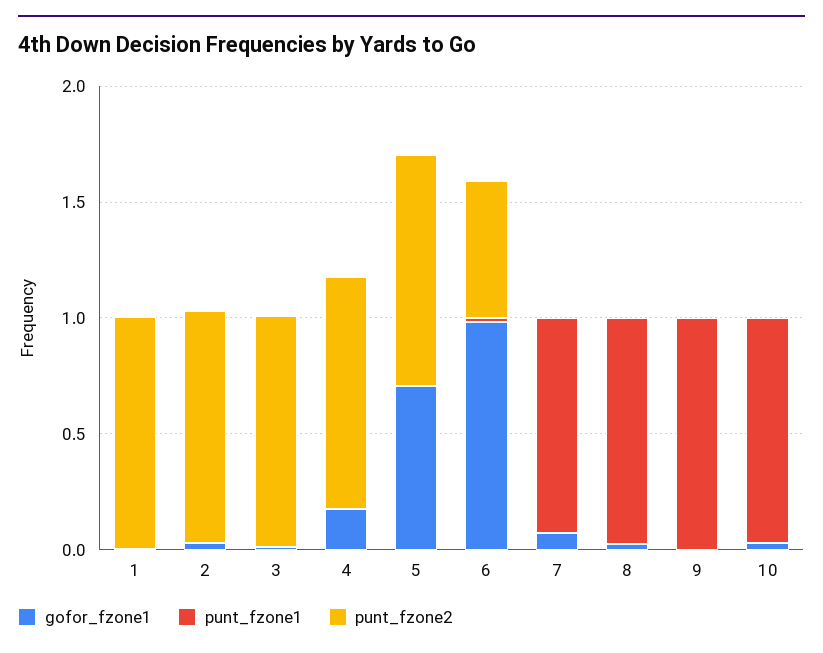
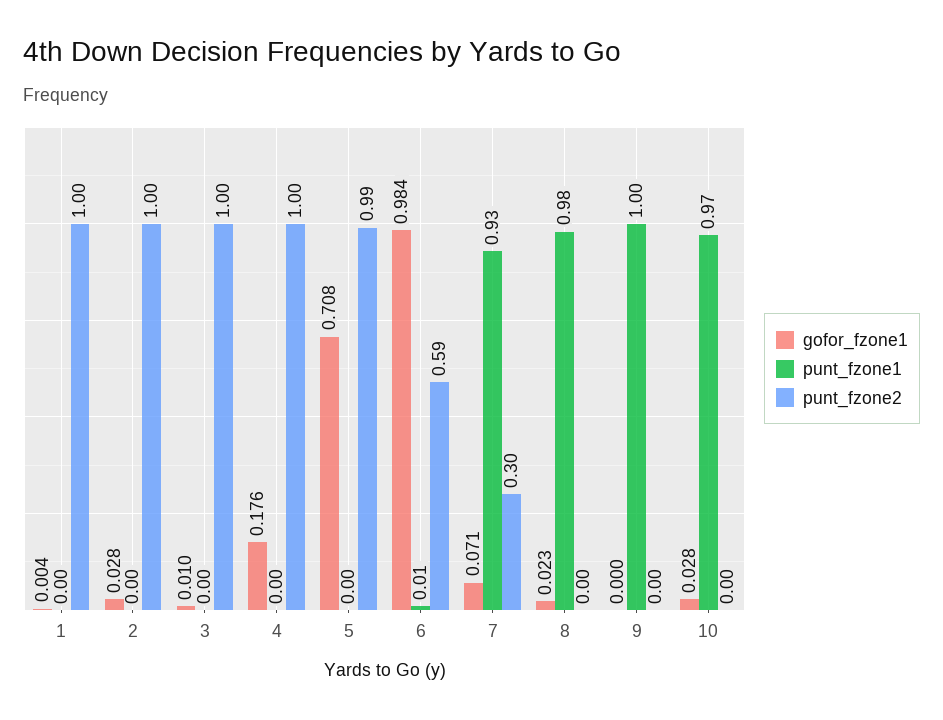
  {
    "gofor_fzone1": {
      "1": 0.004,
      "2": 0.028,
      "3": 0.01,
      "4": 0.176,
      "5": 0.708,
      "6": 0.984,
      "7": 0.071,
      "8": 0.023,
      "9": 0,
      "10": 0.028
    },
    "punt_fzone1": {
      "1": 0,
      "2": 0,
      "3": 0,
      "4": 0,
      "5": 0,
      "6": 0.01,
      "7": 0.93,
      "8": 0.98,
      "9": 1,
      "10": 0.97
    },
    "punt_fzone2": {
      "1": 1,
      "2": 1,
      "3": 1,
      "4": 1,
      "5": 0.99,
      "6": 0.59,
-     "7": 0,
+     "7": 0.3,
      "8": 0,
      "9": 0,
      "10": 0
    }
  }

